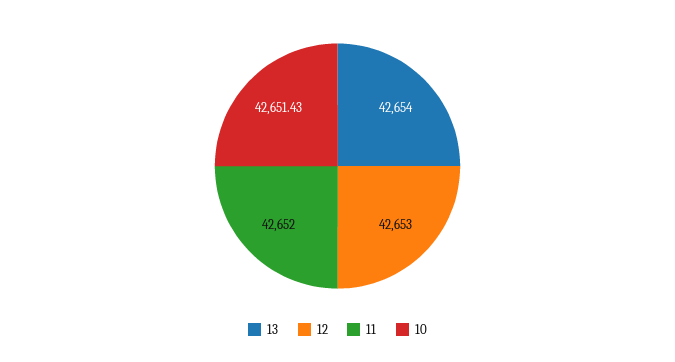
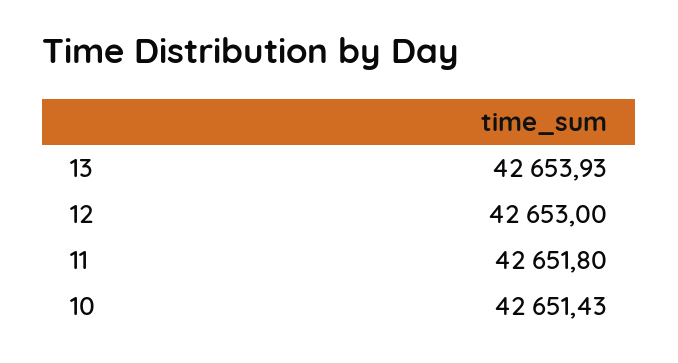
  {
-   "13": 42654,
+   "13": 42653.93,
    "12": 42653,
-   "11": 42652,
+   "11": 42651.8,
    "10": 42651.43
  }

